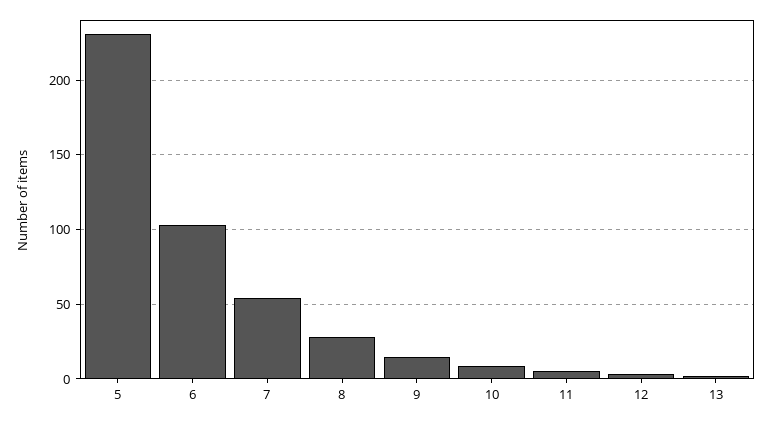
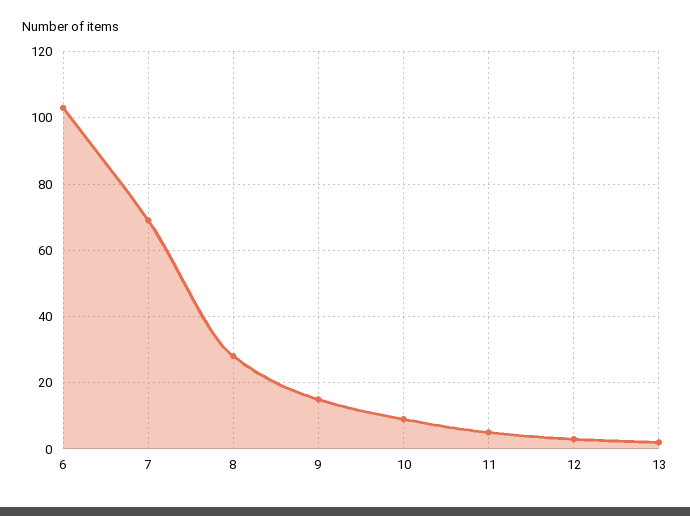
  {
-   "5": 230,
    "6": 105,
-   "7": 55,
+   "7": 70,
    "8": 30,
    "9": 15,
    "10": 10,
    "11": 5,
    "12": 5,
    "13": 0
  }

